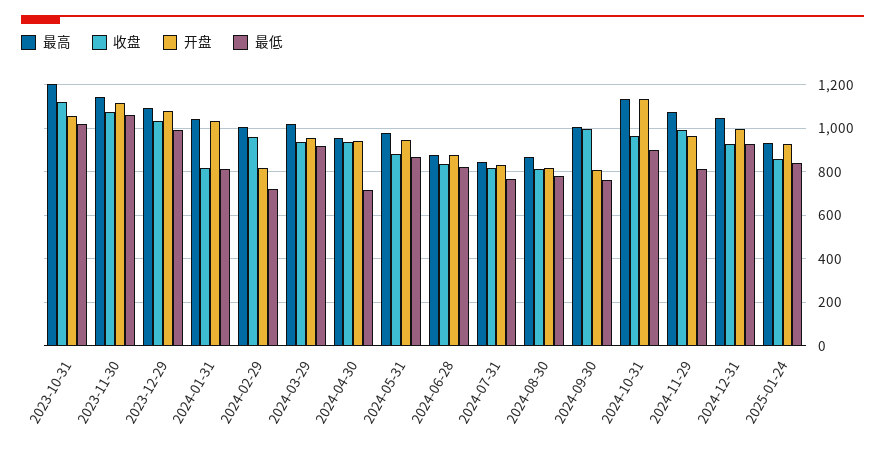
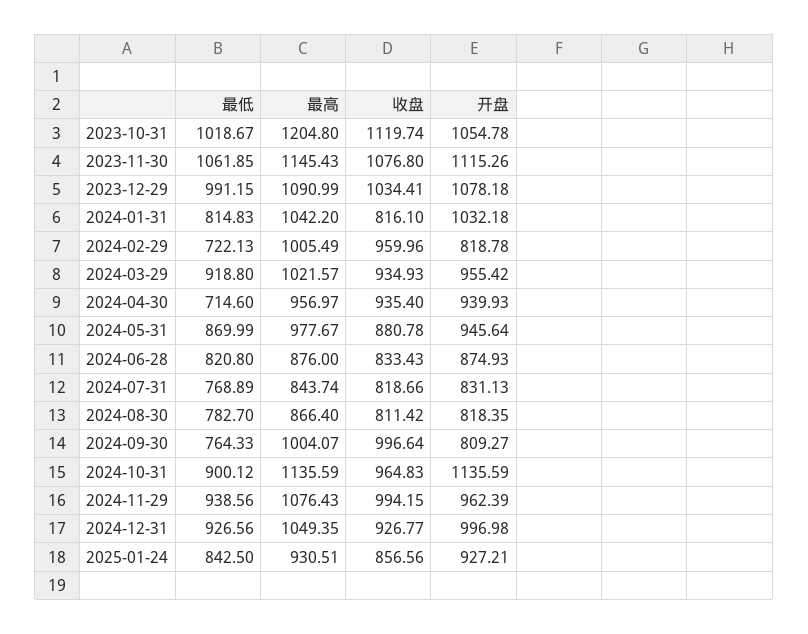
  {
    "最高": {
      "2023-10-31": 1204.8,
      "2023-11-30": 1145.43,
      "2023-12-29": 1090.99,
      "2024-01-31": 1042.2,
      "2024-02-29": 1005.49,
      "2024-03-29": 1021.57,
      "2024-04-30": 956.97,
      "2024-05-31": 977.67,
      "2024-06-28": 876,
      "2024-07-31": 843.74,
      "2024-08-30": 866.4,
      "2024-09-30": 1004.07,
      "2024-10-31": 1135.59,
      "2024-11-29": 1076.43,
      "2024-12-31": 1049.35,
      "2025-01-24": 930.51
    },
    "收盘": {
      "2023-10-31": 1119.74,
      "2023-11-30": 1076.8,
      "2023-12-29": 1034.41,
      "2024-01-31": 816.1,
      "2024-02-29": 959.96,
      "2024-03-29": 934.93,
      "2024-04-30": 935.4,
      "2024-05-31": 880.78,
      "2024-06-28": 833.43,
      "2024-07-31": 818.66,
      "2024-08-30": 811.42,
      "2024-09-30": 996.64,
      "2024-10-31": 964.83,
      "2024-11-29": 994.15,
      "2024-12-31": 926.77,
      "2025-01-24": 856.56
    },
    "开盘": {
      "2023-10-31": 1054.78,
      "2023-11-30": 1115.26,
      "2023-12-29": 1078.18,
      "2024-01-31": 1032.18,
      "2024-02-29": 818.78,
      "2024-03-29": 955.42,
      "2024-04-30": 939.93,
      "2024-05-31": 945.64,
      "2024-06-28": 874.93,
      "2024-07-31": 831.13,
      "2024-08-30": 818.35,
      "2024-09-30": 809.27,
      "2024-10-31": 1135.59,
      "2024-11-29": 962.39,
      "2024-12-31": 996.98,
      "2025-01-24": 927.21
    },
    "最低": {
      "2023-10-31": 1018.67,
      "2023-11-30": 1061.85,
      "2023-12-29": 991.15,
      "2024-01-31": 814.83,
      "2024-02-29": 722.13,
      "2024-03-29": 918.8,
      "2024-04-30": 714.6,
      "2024-05-31": 869.99,
      "2024-06-28": 820.8,
      "2024-07-31": 768.89,
      "2024-08-30": 782.7,
      "2024-09-30": 764.33,
      "2024-10-31": 900.12,
-     "2024-11-29": 800,
+     "2024-11-29": 938.56,
      "2024-12-31": 926.56,
      "2025-01-24": 842.5
    }
  }

